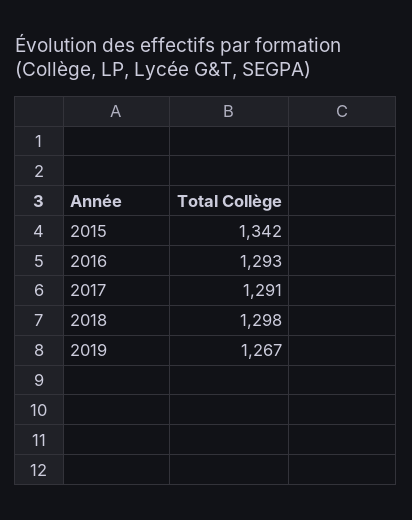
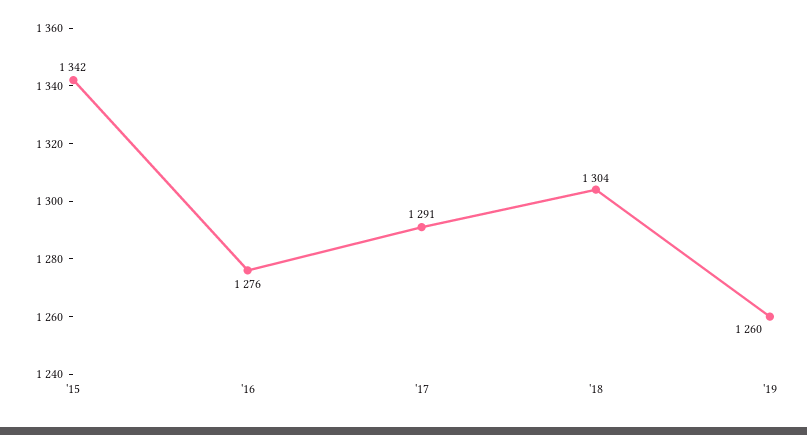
  {
    "2015": 1342,
-   "2016": 1293,
+   "2016": 1276,
    "2017": 1291,
-   "2018": 1298,
+   "2018": 1304,
-   "2019": 1267
+   "2019": 1260
  }

